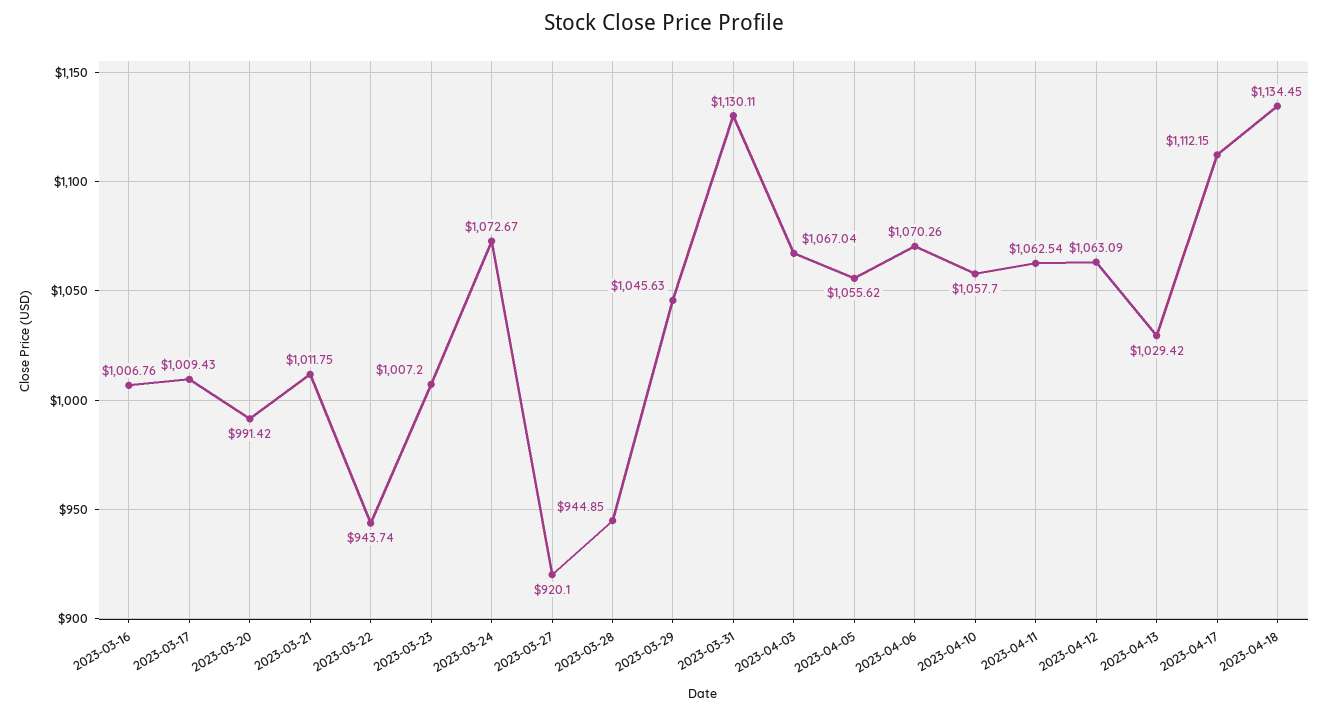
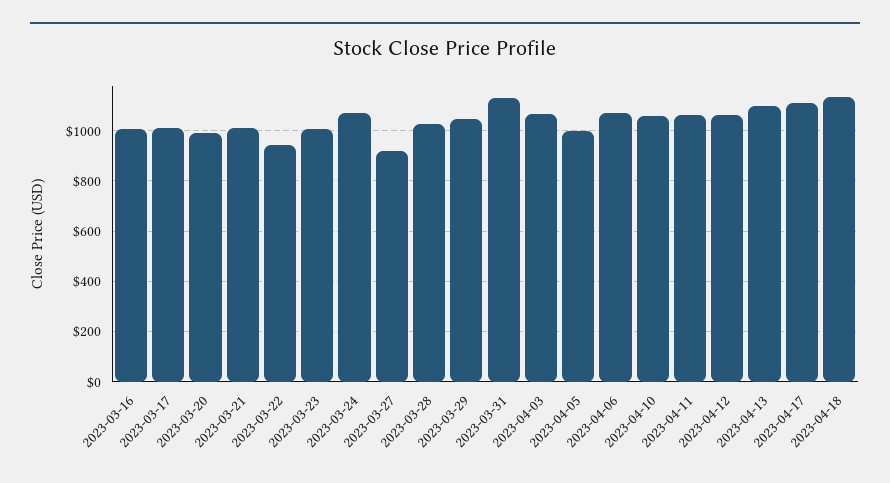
  {
    "2023-03-16": 1006.76,
    "2023-03-17": 1009.43,
    "2023-03-20": 991.42,
    "2023-03-21": 1011.75,
    "2023-03-22": 943.74,
    "2023-03-23": 1007.2,
    "2023-03-24": 1072.67,
    "2023-03-27": 920.1,
-   "2023-03-28": 944.85,
+   "2023-03-28": 1025,
    "2023-03-29": 1045.63,
    "2023-03-31": 1130.11,
    "2023-04-03": 1067.04,
-   "2023-04-05": 1055.62,
+   "2023-04-05": 1000,
    "2023-04-06": 1070.26,
    "2023-04-10": 1057.7,
    "2023-04-11": 1062.54,
    "2023-04-12": 1063.09,
-   "2023-04-13": 1029.42,
+   "2023-04-13": 1100,
    "2023-04-17": 1112.15,
    "2023-04-18": 1134.45
  }

